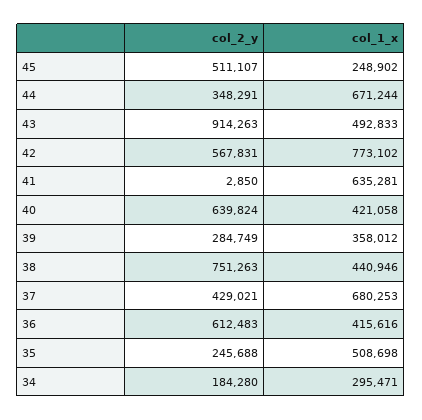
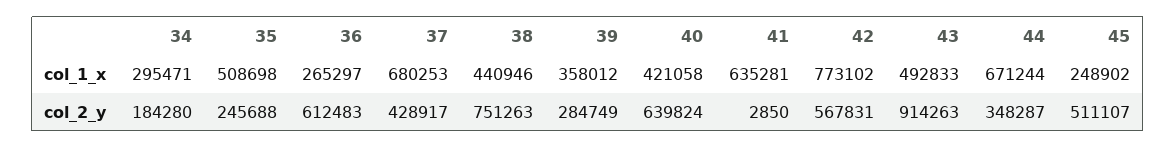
  {
    "col_2_y": {
      "45": 511107,
-     "44": 348291,
+     "44": 348287,
      "43": 914263,
      "42": 567831,
      "41": 2850,
      "40": 639824,
      "39": 284749,
      "38": 751263,
-     "37": 429021,
+     "37": 428917,
      "36": 612483,
      "35": 245688,
      "34": 184280
    },
    "col_1_x": {
      "45": 248902,
      "44": 671244,
      "43": 492833,
      "42": 773102,
      "41": 635281,
      "40": 421058,
      "39": 358012,
      "38": 440946,
      "37": 680253,
-     "36": 415616,
+     "36": 265297,
      "35": 508698,
      "34": 295471
    }
  }

